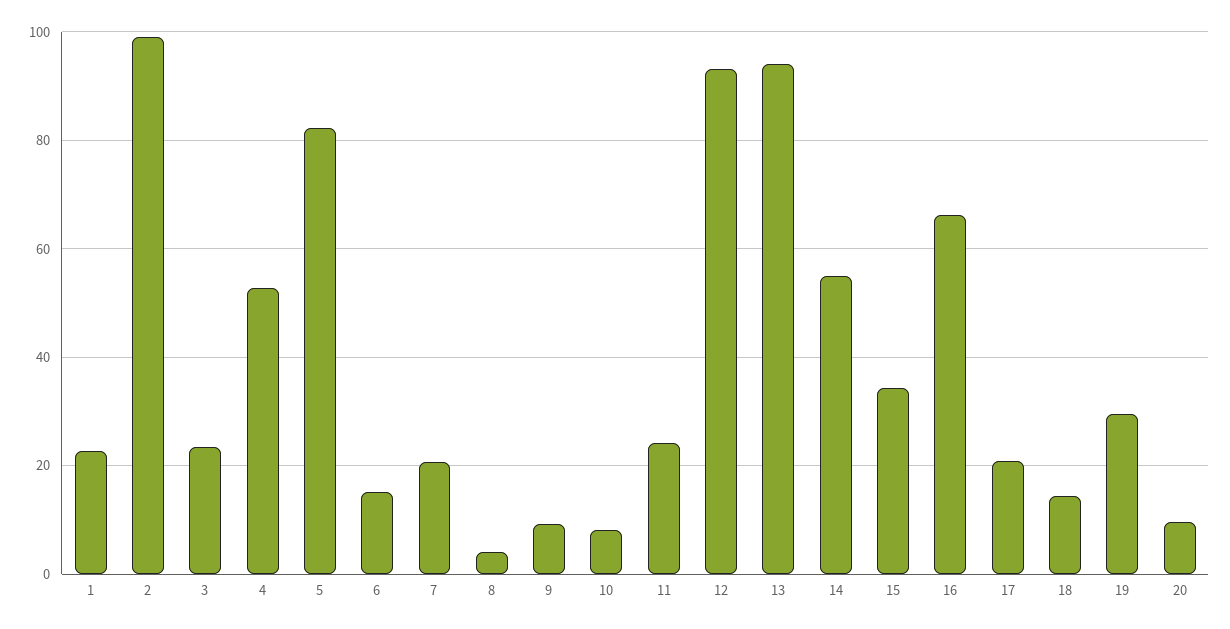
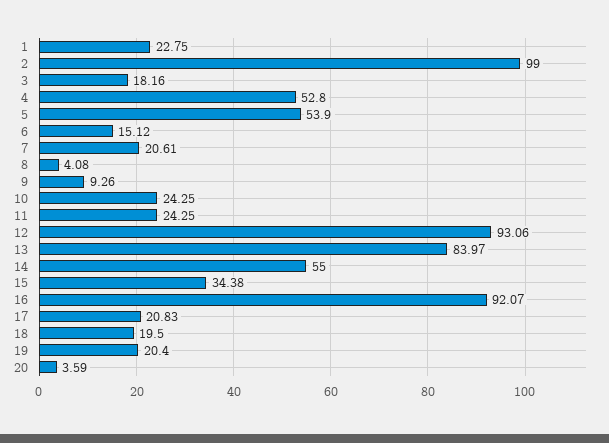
  {
    "1": 22.75,
    "2": 99,
-   "3": 24,
+   "3": 18.16,
    "4": 52.8,
-   "5": 82,
+   "5": 53.9,
    "6": 15.12,
    "7": 20.61,
    "8": 4.08,
    "9": 9.26,
-   "10": 8,
+   "10": 24.25,
    "11": 24.25,
    "12": 93.06,
-   "13": 94,
+   "13": 83.97,
    "14": 55,
    "15": 34.38,
-   "16": 66,
+   "16": 92.07,
    "17": 20.83,
-   "18": 14,
+   "18": 19.5,
-   "19": 30,
+   "19": 20.4,
-   "20": 10
+   "20": 3.59
  }

